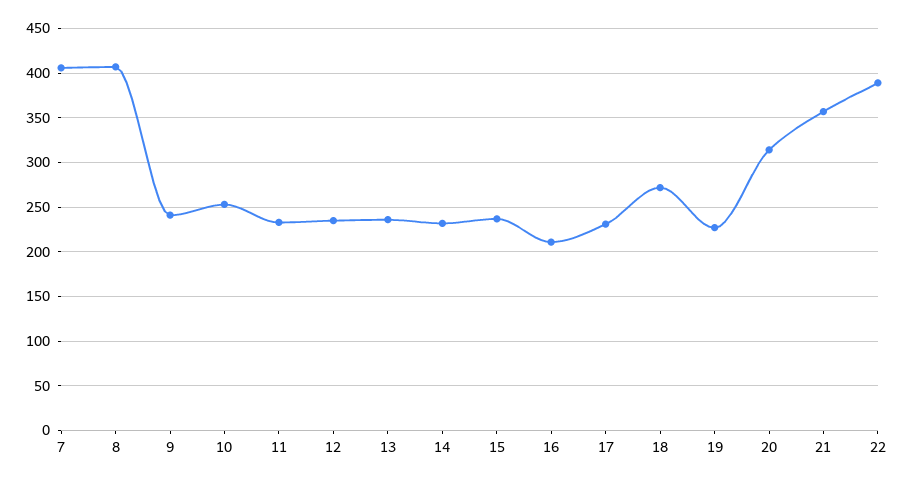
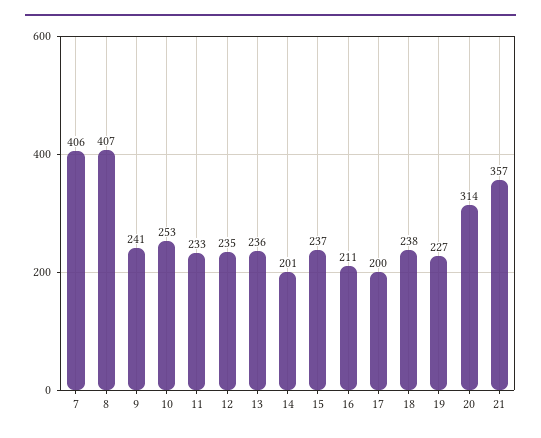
  {
    "7": 406,
    "8": 407,
    "9": 241,
    "10": 253,
    "11": 233,
    "12": 235,
    "13": 236,
-   "14": 230,
+   "14": 201,
    "15": 237,
    "16": 211,
-   "17": 230,
+   "17": 200,
-   "18": 270,
+   "18": 238,
    "19": 227,
    "20": 314,
-   "21": 357,
+   "21": 357
-   "22": 390
  }

